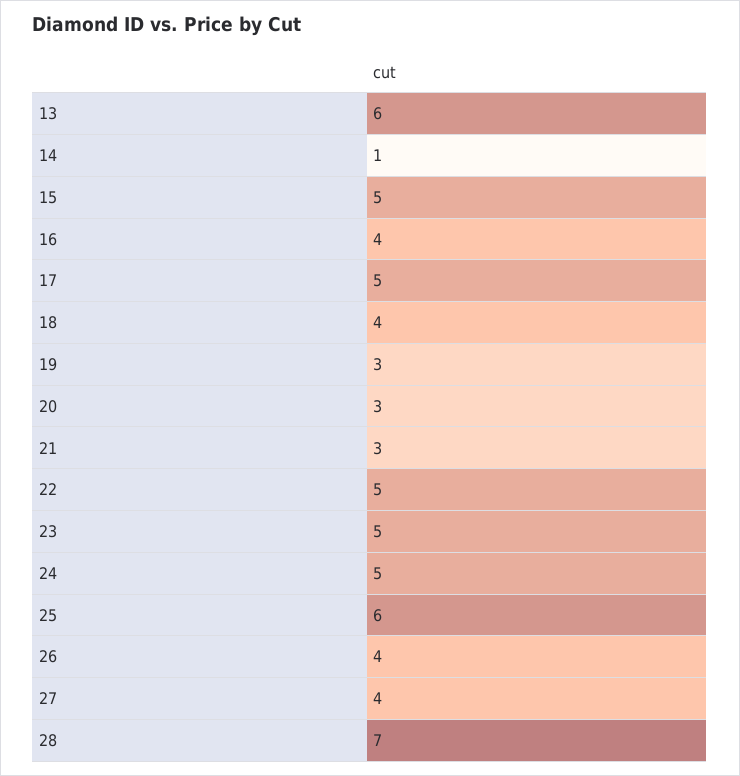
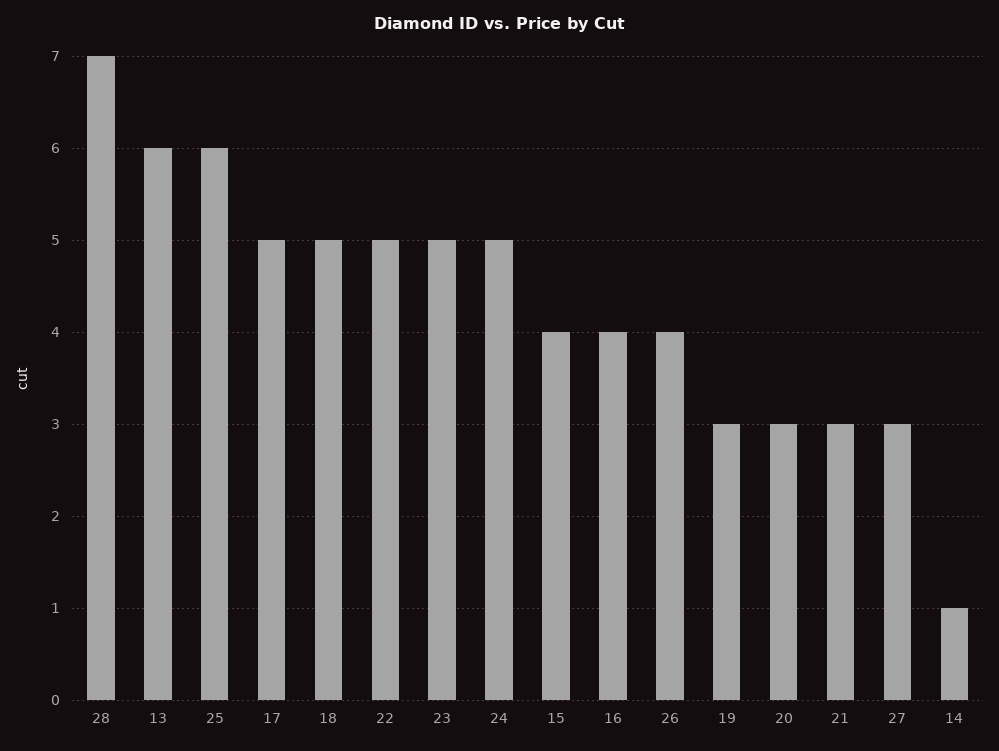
  {
    "13": 6,
    "14": 1,
-   "15": 5,
+   "15": 4,
    "16": 4,
    "17": 5,
-   "18": 4,
+   "18": 5,
    "19": 3,
    "20": 3,
    "21": 3,
    "22": 5,
    "23": 5,
    "24": 5,
    "25": 6,
    "26": 4,
-   "27": 4,
+   "27": 3,
    "28": 7
  }

